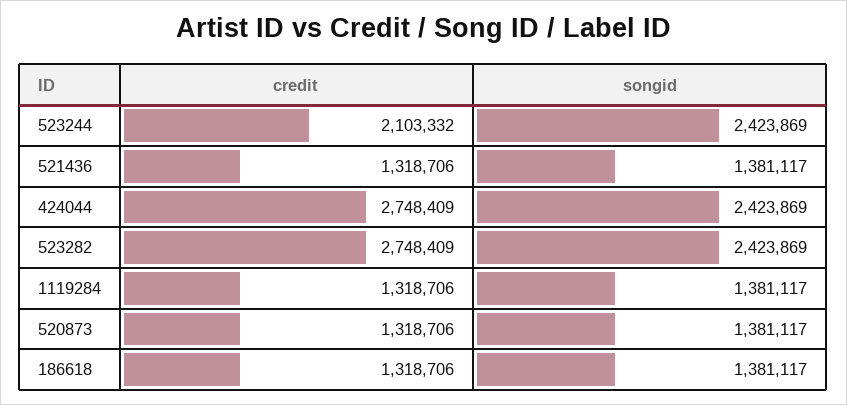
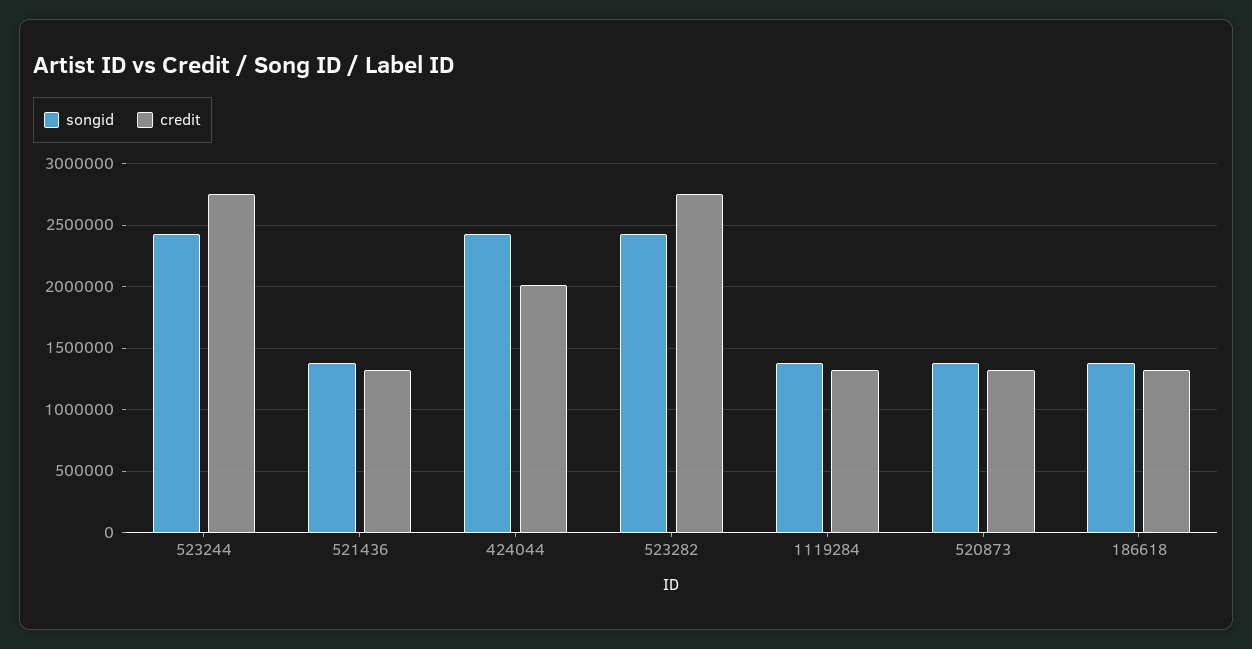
  {
    "credit": {
-     "523244": 2103332,
+     "523244": 2750000,
      "521436": 1318706,
-     "424044": 2748409,
+     "424044": 2000000,
      "523282": 2748409,
      "1119284": 1318706,
      "520873": 1318706,
      "186618": 1318706
    },
    "songid": {
      "523244": 2423869,
      "521436": 1381117,
      "424044": 2423869,
      "523282": 2423869,
      "1119284": 1381117,
      "520873": 1381117,
      "186618": 1381117
    }
  }

